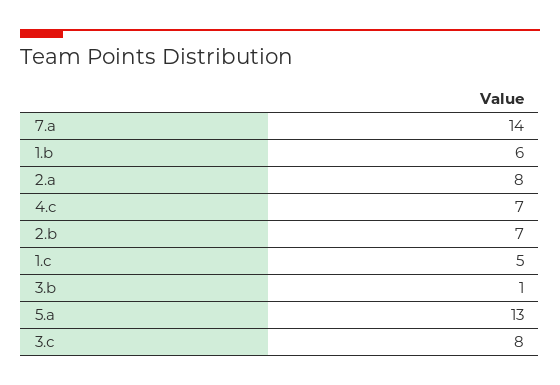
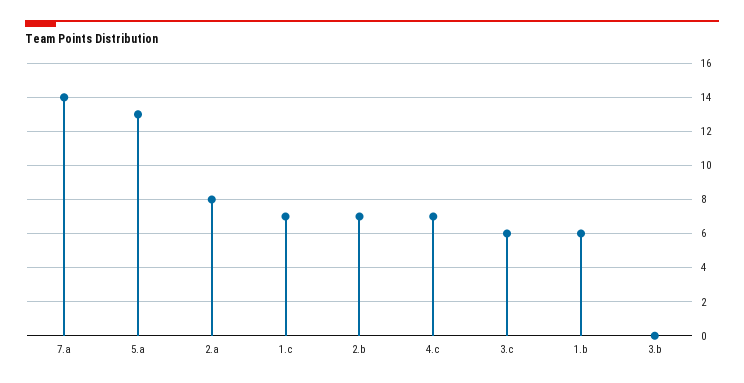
  {
    "7.a": 14,
    "1.b": 6,
    "2.а": 8,
    "4.c": 7,
    "2.b": 7,
-   "1.с": 5,
+   "1.с": 7,
-   "3.b": 1,
+   "3.b": 0,
    "5.а": 13,
-   "3.с": 8
+   "3.с": 6
  }

